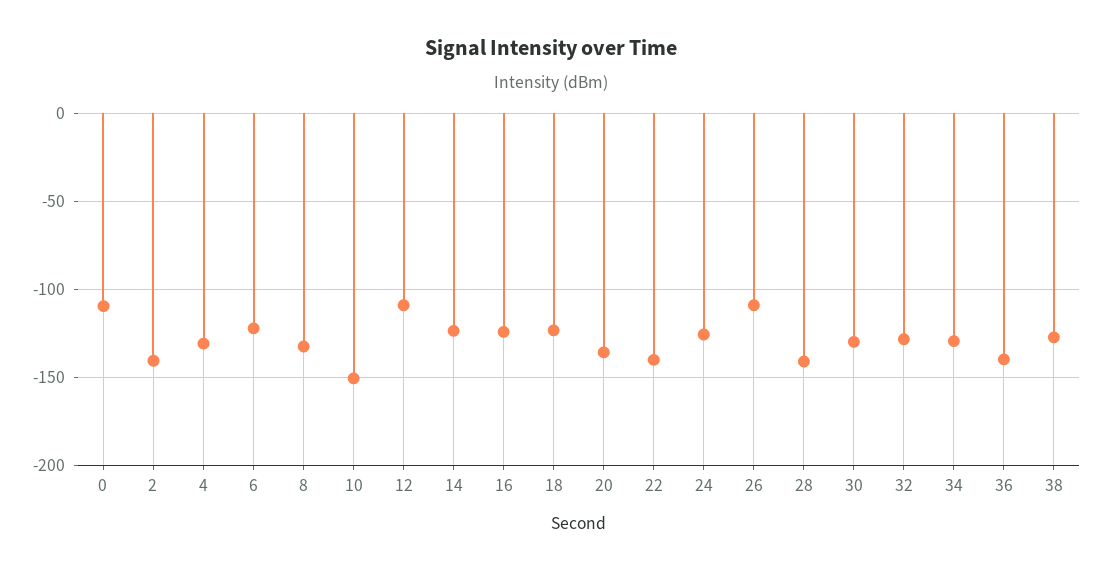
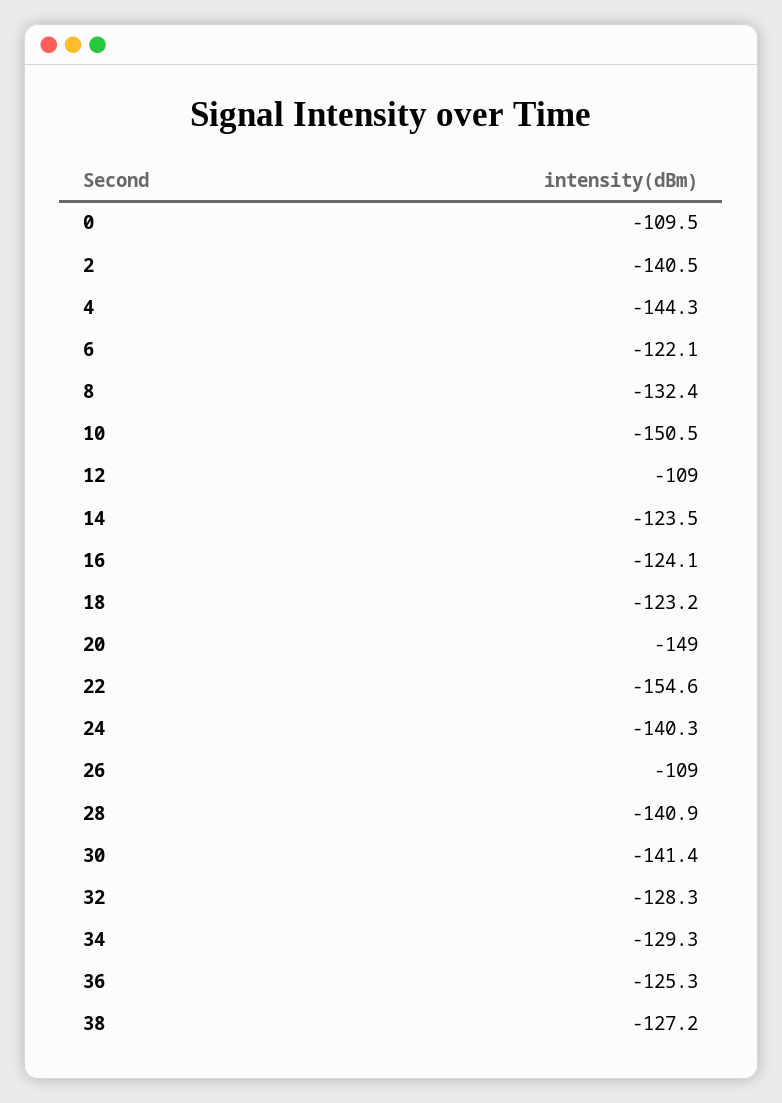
  {
    "0": -109.5,
    "2": -140.5,
-   "4": -130,
+   "4": -144.3,
    "6": -122.1,
    "8": -132.4,
    "10": -150.5,
    "12": -109,
    "14": -123.5,
    "16": -124.1,
    "18": -123.2,
-   "20": -135,
+   "20": -149,
-   "22": -140,
+   "22": -154.6,
-   "24": -125,
+   "24": -140.3,
    "26": -109,
    "28": -140.9,
-   "30": -130,
+   "30": -141.4,
    "32": -128.3,
    "34": -129.3,
-   "36": -140,
+   "36": -125.3,
    "38": -127.2
  }

